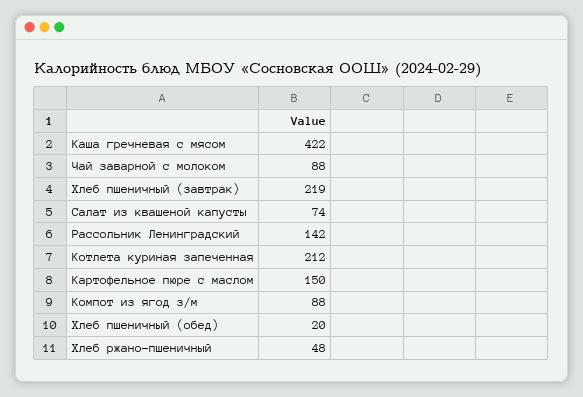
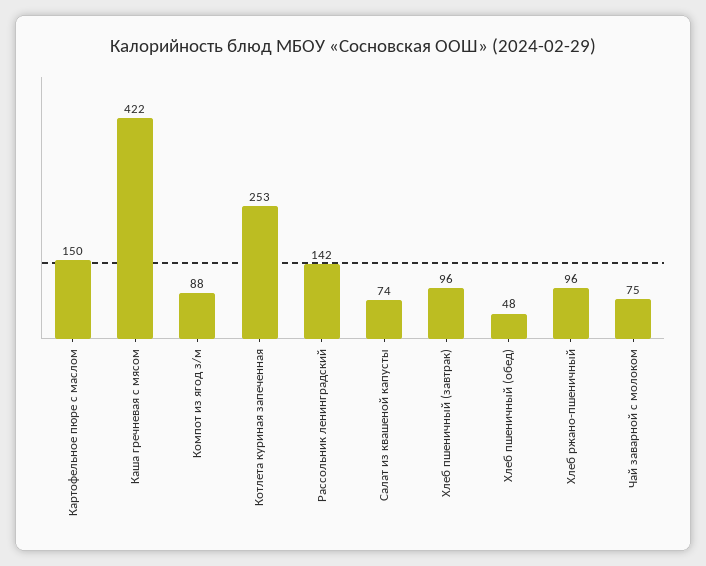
  {
    "Каша гречневая с мясом": 422,
-   "Чай заварной с молоком": 88,
+   "Чай заварной с молоком": 75,
-   "Хлеб пшеничный (завтрак)": 219,
+   "Хлеб пшеничный (завтрак)": 96,
    "Салат из квашеной капусты": 74,
    "Рассольник Ленинградский": 142,
-   "Котлета куриная запеченная": 212,
+   "Котлета куриная запеченная": 253,
    "Картофельное пюре с маслом": 150,
    "Компот из ягод з/м": 88,
-   "Хлеб пшеничный (обед)": 20,
+   "Хлеб пшеничный (обед)": 48,
-   "Хлеб ржано-пшеничный": 48
+   "Хлеб ржано-пшеничный": 96
  }

